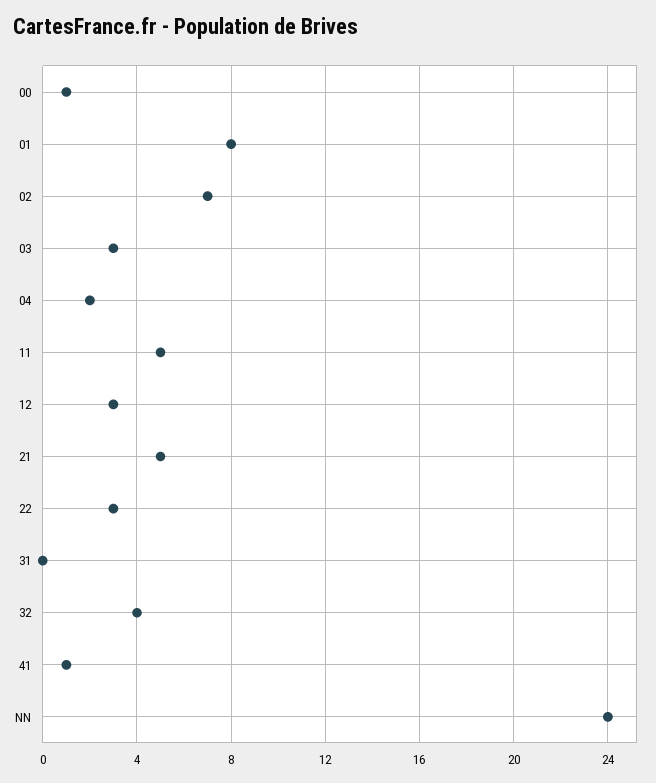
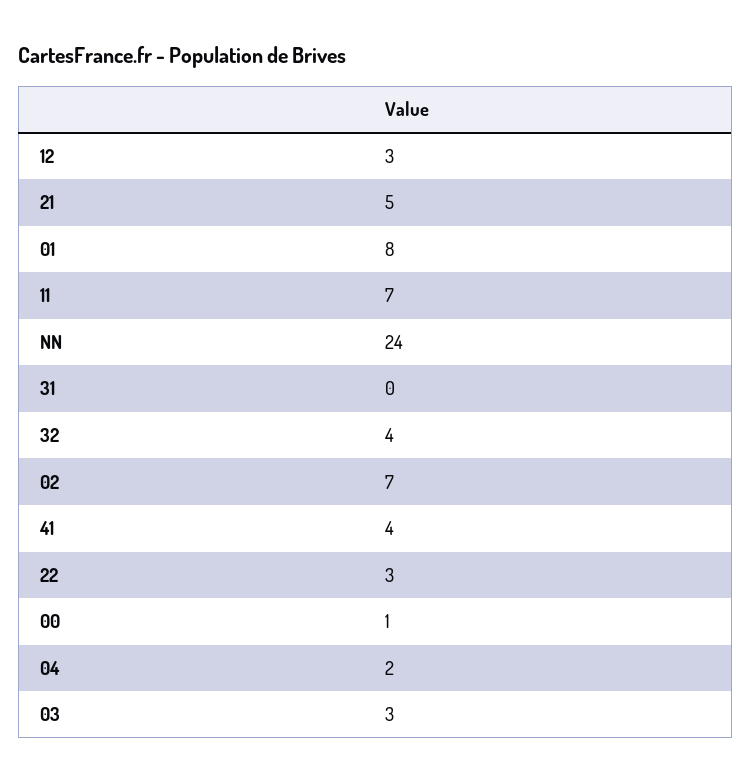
  {
    "00": 1,
    "01": 8,
    "02": 7,
    "03": 3,
    "04": 2,
-   "11": 5,
+   "11": 7,
    "12": 3,
    "21": 5,
    "22": 3,
    "31": 0,
    "32": 4,
-   "41": 1,
+   "41": 4,
    "NN": 24
  }

